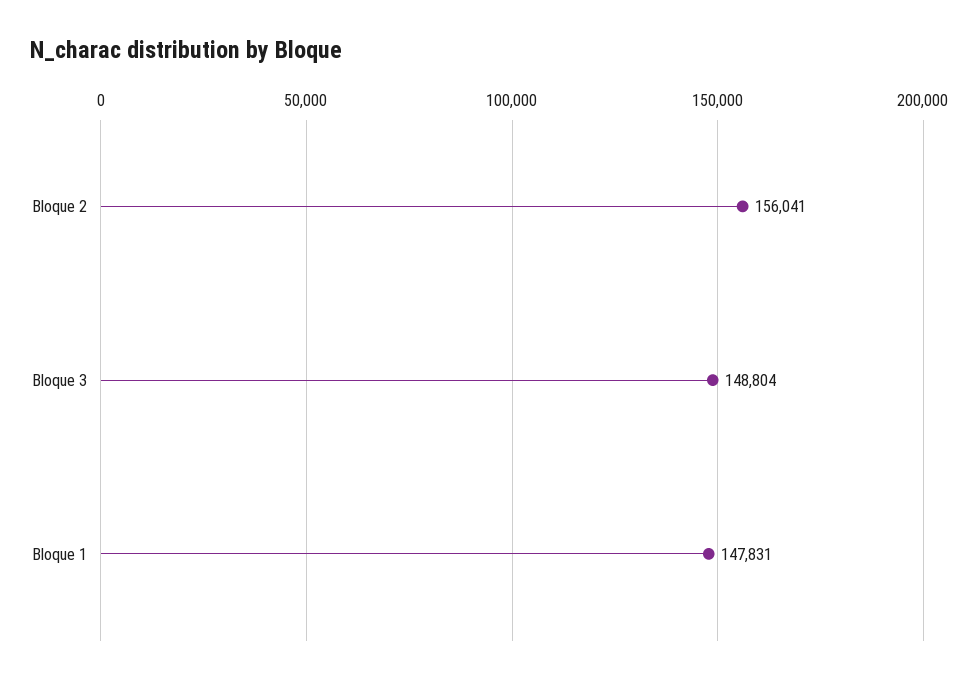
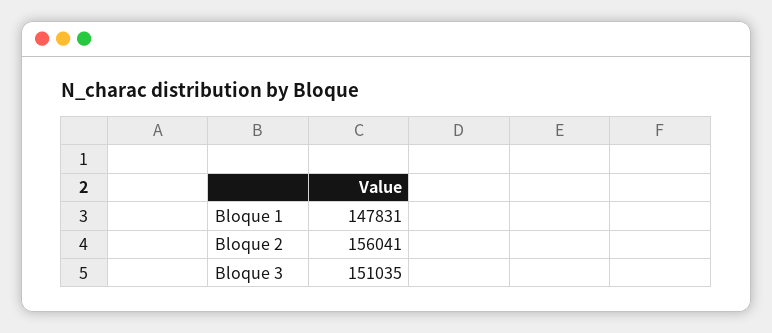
  {
    "Bloque 2": 156041,
-   "Bloque 3": 148804,
+   "Bloque 3": 151035,
    "Bloque 1": 147831
  }

